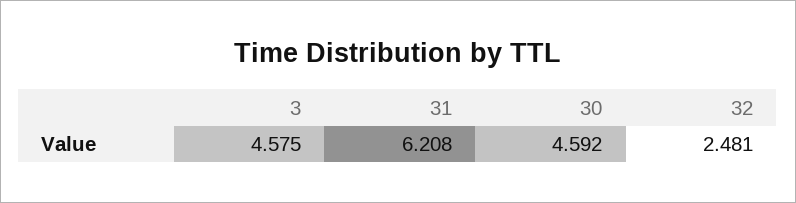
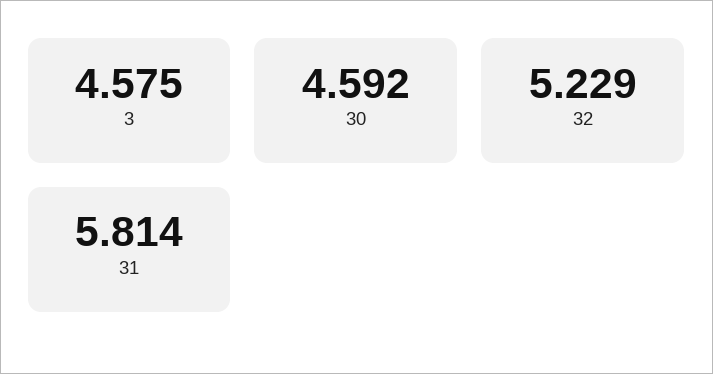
  {
    "3": 4.575,
-   "31": 6.208,
+   "31": 5.814,
    "30": 4.592,
-   "32": 2.481
+   "32": 5.229
  }

